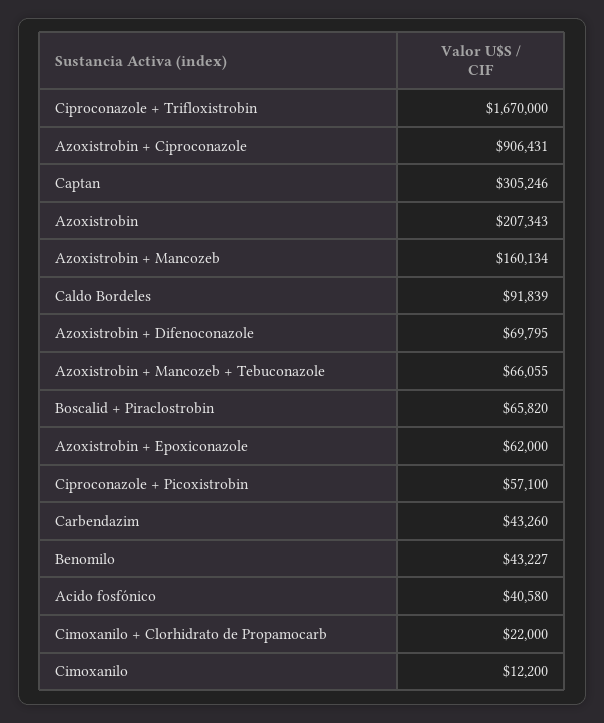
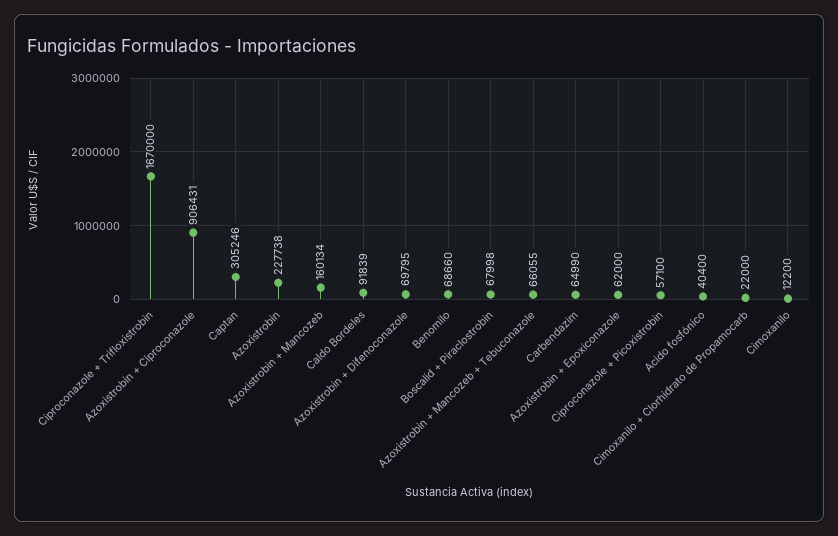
  {
    "Ciproconazole + Trifloxistrobin": 1670000,
    "Azoxistrobin + Ciproconazole": 906431,
    "Captan": 305246,
-   "Azoxistrobin": 207343,
+   "Azoxistrobin": 227738,
    "Azoxistrobin + Mancozeb": 160134,
    "Caldo Bordeles": 91839,
    "Azoxistrobin + Difenoconazole": 69795,
    "Azoxistrobin + Mancozeb + Tebuconazole": 66055,
-   "Boscalid + Piraclostrobin": 65820,
+   "Boscalid + Piraclostrobin": 67998,
    "Azoxistrobin + Epoxiconazole": 62000,
    "Ciproconazole + Picoxistrobin": 57100,
-   "Carbendazim": 43260,
+   "Carbendazim": 64990,
-   "Benomilo": 43227,
+   "Benomilo": 68660,
-   "Acido fosfónico": 40580,
+   "Acido fosfónico": 40400,
    "Cimoxanilo + Clorhidrato de Propamocarb": 22000,
    "Cimoxanilo": 12200
  }

